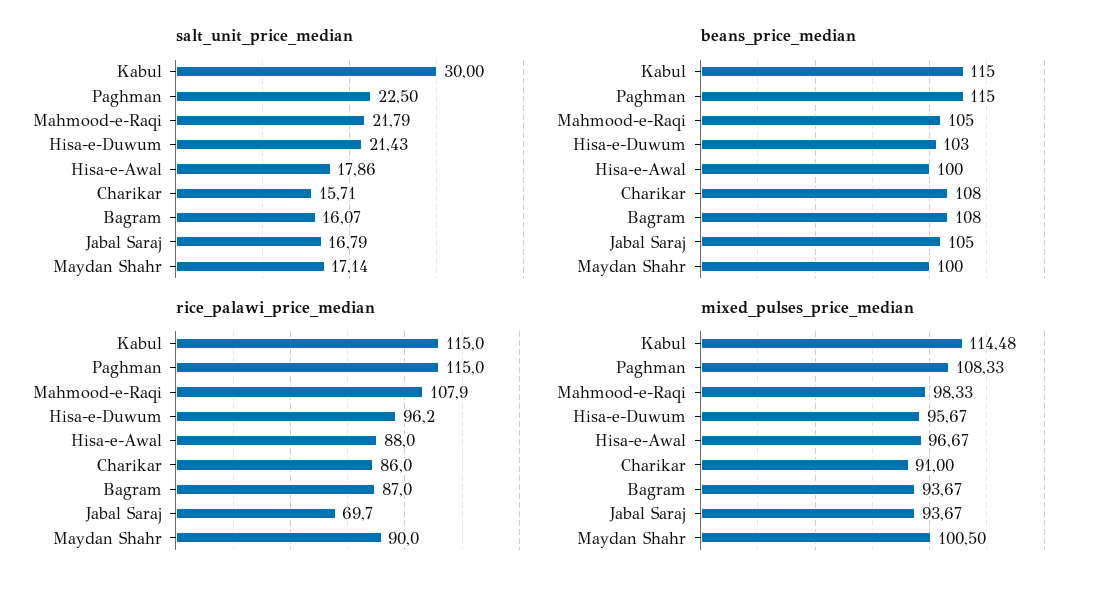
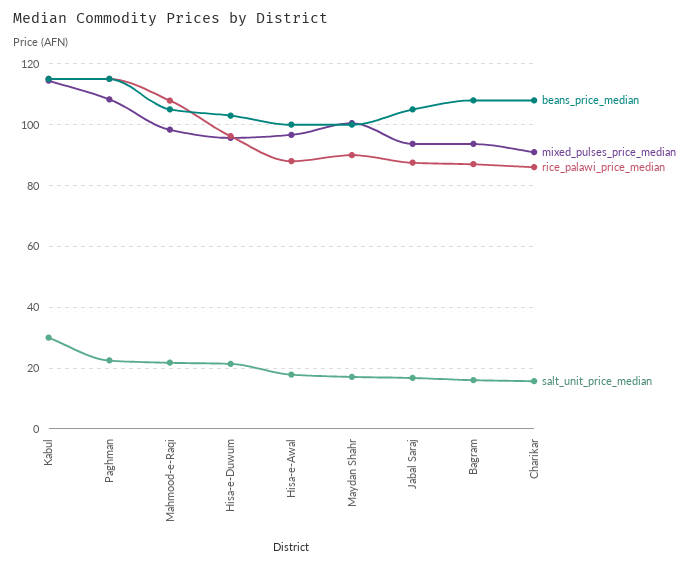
  {
    "salt_unit_price_median": {
      "Kabul": 30,
      "Paghman": 22.5,
      "Mahmood-e-Raqi": 21.79,
      "Hisa-e-Duwum": 21.43,
      "Hisa-e-Awal": 17.86,
      "Charikar": 15.71,
      "Bagram": 16.07,
      "Jabal Saraj": 16.79,
      "Maydan Shahr": 17.14
    },
    "beans_price_median": {
      "Kabul": 115,
      "Paghman": 115,
      "Mahmood-e-Raqi": 105,
      "Hisa-e-Duwum": 103,
      "Hisa-e-Awal": 100,
      "Charikar": 108,
      "Bagram": 108,
      "Jabal Saraj": 105,
      "Maydan Shahr": 100
    },
    "rice_palawi_price_median": {
      "Kabul": 115,
      "Paghman": 115,
      "Mahmood-e-Raqi": 107.9,
      "Hisa-e-Duwum": 96.2,
      "Hisa-e-Awal": 88,
      "Charikar": 86,
      "Bagram": 87,
-     "Jabal Saraj": 69.7,
+     "Jabal Saraj": 88,
      "Maydan Shahr": 90
    },
    "mixed_pulses_price_median": {
      "Kabul": 114.48,
      "Paghman": 108.33,
      "Mahmood-e-Raqi": 98.33,
      "Hisa-e-Duwum": 95.67,
      "Hisa-e-Awal": 96.67,
      "Charikar": 91,
      "Bagram": 93.67,
      "Jabal Saraj": 93.67,
      "Maydan Shahr": 100.5
    }
  }

